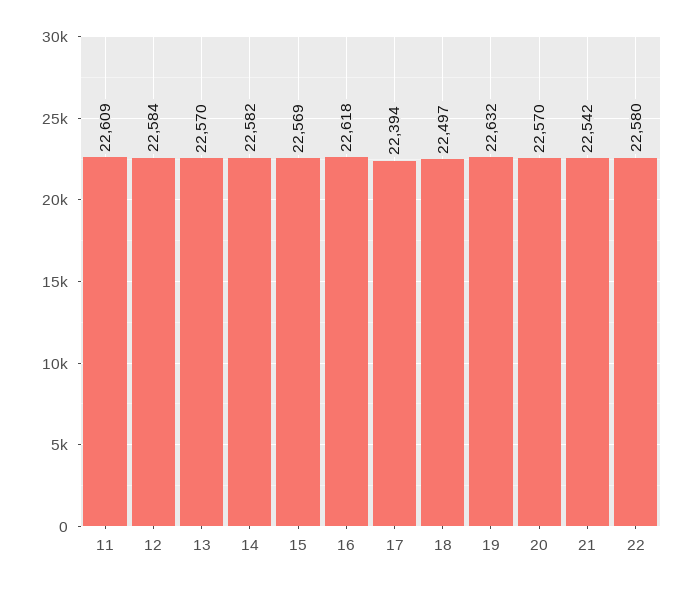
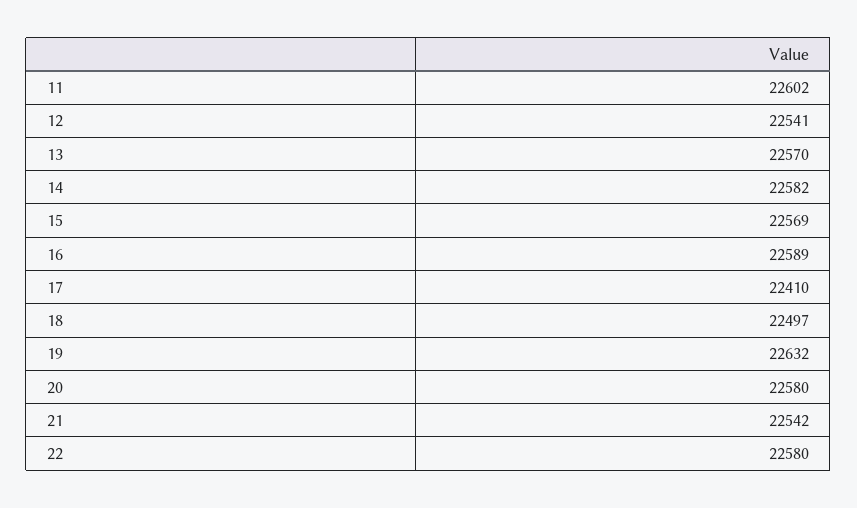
  {
-   "11": 22609,
+   "11": 22602,
-   "12": 22584,
+   "12": 22541,
    "13": 22570,
    "14": 22582,
    "15": 22569,
-   "16": 22618,
+   "16": 22589,
-   "17": 22394,
+   "17": 22410,
    "18": 22497,
    "19": 22632,
-   "20": 22570,
+   "20": 22580,
    "21": 22542,
    "22": 22580
  }

